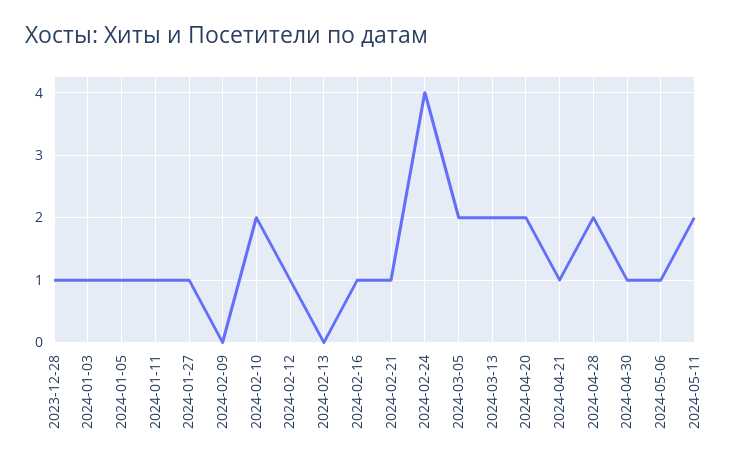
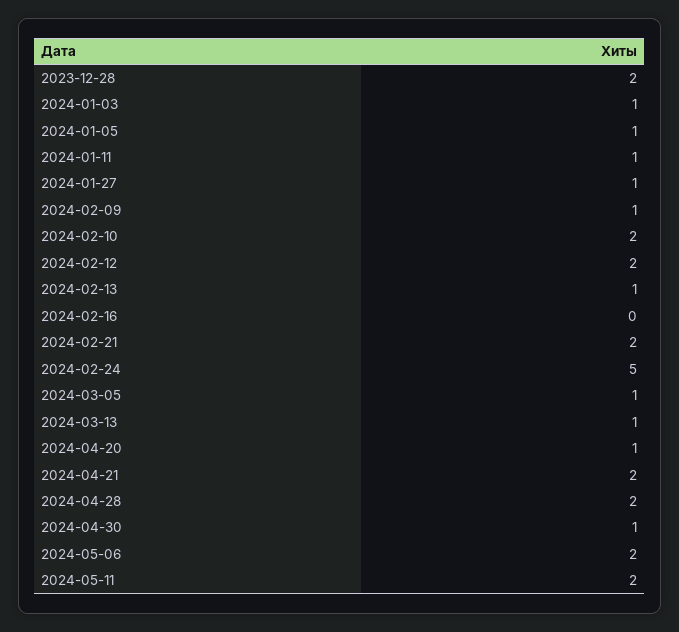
  {
-   "2023-12-28": 1,
+   "2023-12-28": 2,
    "2024-01-03": 1,
    "2024-01-05": 1,
    "2024-01-11": 1,
    "2024-01-27": 1,
-   "2024-02-09": 0,
+   "2024-02-09": 1,
    "2024-02-10": 2,
-   "2024-02-12": 1,
+   "2024-02-12": 2,
-   "2024-02-13": 0,
+   "2024-02-13": 1,
-   "2024-02-16": 1,
+   "2024-02-16": 0,
-   "2024-02-21": 1,
+   "2024-02-21": 2,
-   "2024-02-24": 4,
+   "2024-02-24": 5,
-   "2024-03-05": 2,
+   "2024-03-05": 1,
-   "2024-03-13": 2,
+   "2024-03-13": 1,
-   "2024-04-20": 2,
+   "2024-04-20": 1,
-   "2024-04-21": 1,
+   "2024-04-21": 2,
    "2024-04-28": 2,
    "2024-04-30": 1,
-   "2024-05-06": 1,
+   "2024-05-06": 2,
    "2024-05-11": 2
  }

